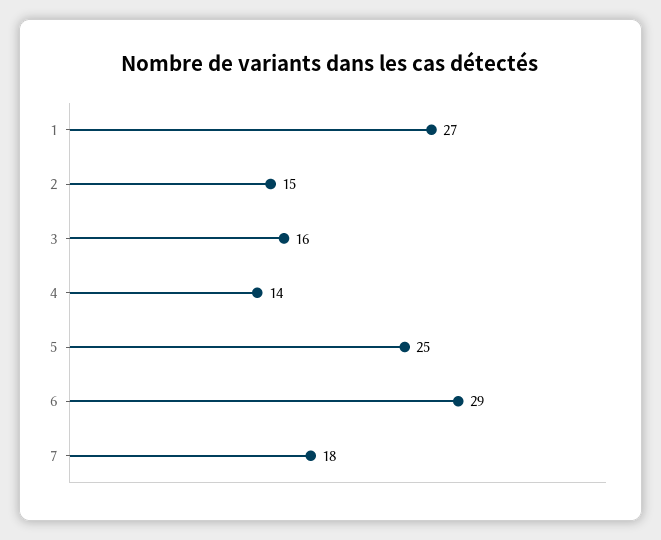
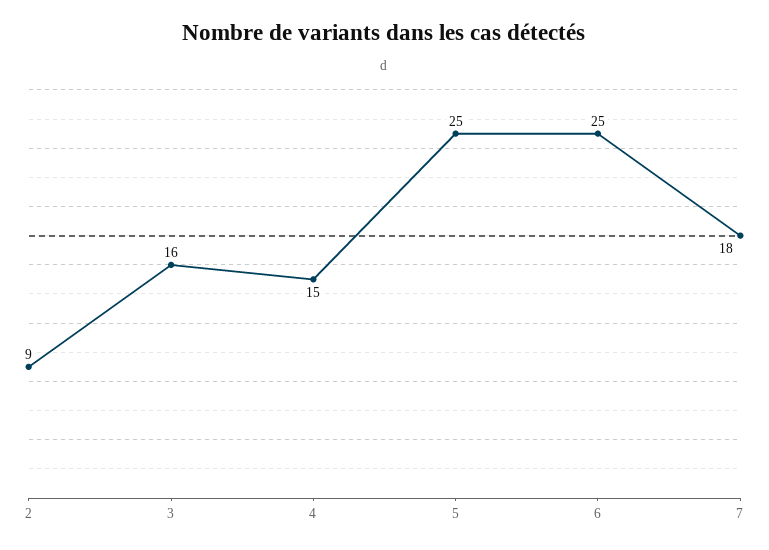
  {
-   "1": 27,
-   "2": 15,
+   "2": 9,
    "3": 16,
-   "4": 14,
+   "4": 15,
    "5": 25,
-   "6": 29,
+   "6": 25,
    "7": 18
  }

